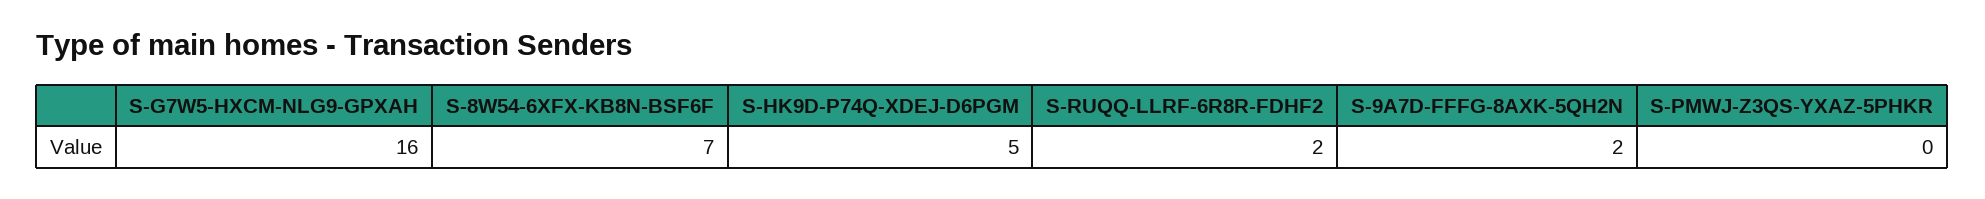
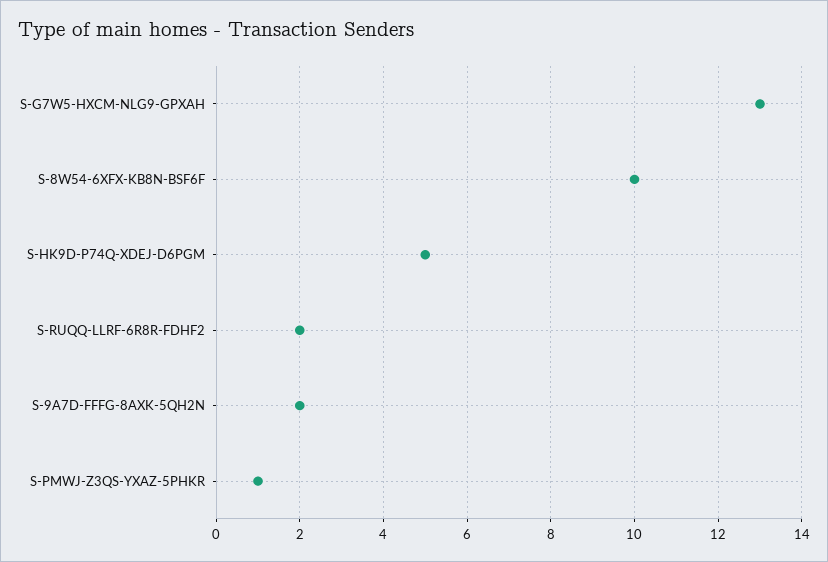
  {
-   "S-G7W5-HXCM-NLG9-GPXAH": 16,
+   "S-G7W5-HXCM-NLG9-GPXAH": 13,
-   "S-8W54-6XFX-KB8N-BSF6F": 7,
+   "S-8W54-6XFX-KB8N-BSF6F": 10,
    "S-HK9D-P74Q-XDEJ-D6PGM": 5,
    "S-RUQQ-LLRF-6R8R-FDHF2": 2,
    "S-9A7D-FFFG-8AXK-5QH2N": 2,
-   "S-PMWJ-Z3QS-YXAZ-5PHKR": 0
+   "S-PMWJ-Z3QS-YXAZ-5PHKR": 1
  }

